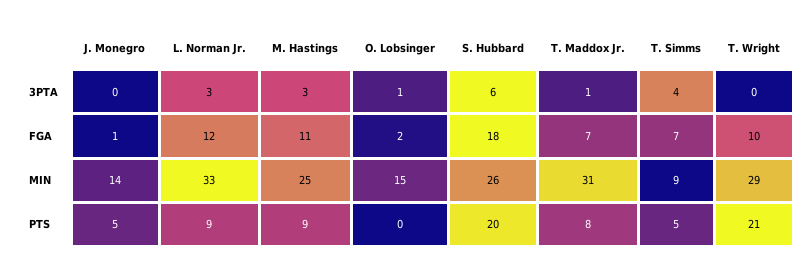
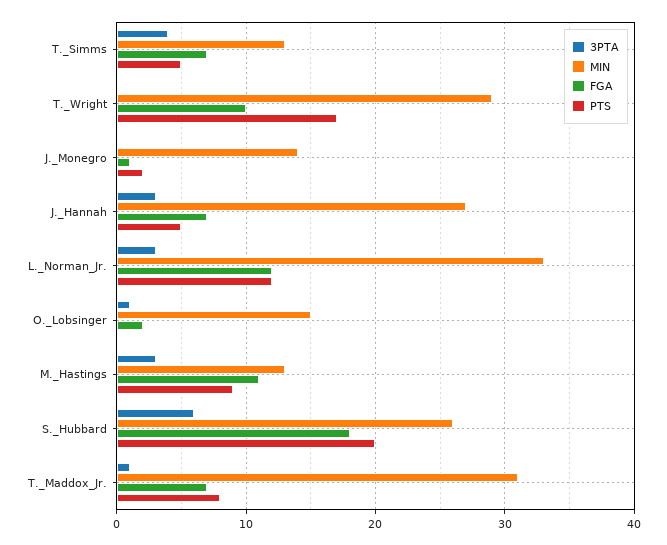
  {
    "3PTA": {
      "J. Monegro": 0,
      "L. Norman Jr.": 3,
      "M. Hastings": 3,
      "O. Lobsinger": 1,
      "S. Hubbard": 6,
      "T. Maddox Jr.": 1,
      "T. Simms": 4,
-     "T. Wright": 0
+     "T. Wright": 0,
+     "J._Hannah": 3
    },
    "FGA": {
      "J. Monegro": 1,
      "L. Norman Jr.": 12,
      "M. Hastings": 11,
      "O. Lobsinger": 2,
      "S. Hubbard": 18,
      "T. Maddox Jr.": 7,
      "T. Simms": 7,
-     "T. Wright": 10
+     "T. Wright": 10,
+     "J._Hannah": 7
    },
    "MIN": {
      "J. Monegro": 14,
      "L. Norman Jr.": 33,
-     "M. Hastings": 25,
+     "M. Hastings": 13,
      "O. Lobsinger": 15,
      "S. Hubbard": 26,
      "T. Maddox Jr.": 31,
-     "T. Simms": 9,
+     "T. Simms": 13,
-     "T. Wright": 29
+     "T. Wright": 29,
+     "J._Hannah": 27
    },
    "PTS": {
-     "J. Monegro": 5,
+     "J. Monegro": 2,
-     "L. Norman Jr.": 9,
+     "L. Norman Jr.": 12,
      "M. Hastings": 9,
      "O. Lobsinger": 0,
      "S. Hubbard": 20,
      "T. Maddox Jr.": 8,
      "T. Simms": 5,
-     "T. Wright": 21
+     "T. Wright": 17,
+     "J._Hannah": 5
    }
  }

